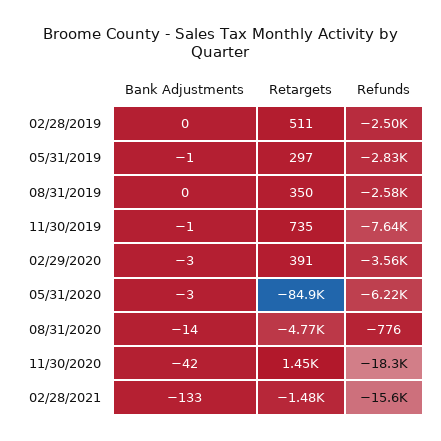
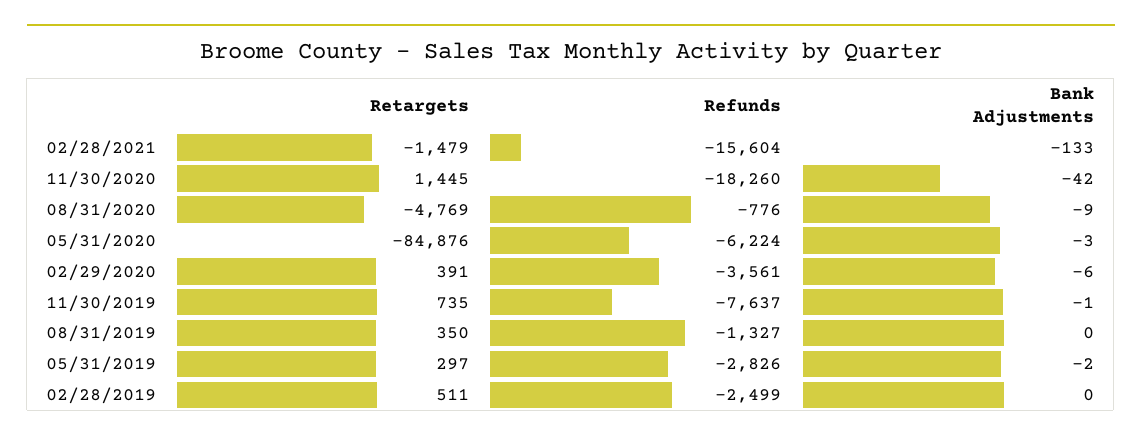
  {
    "Bank Adjustments": {
      "02/28/2019": 0,
-     "05/31/2019": -1,
+     "05/31/2019": -2,
      "08/31/2019": 0,
      "11/30/2019": -1,
-     "02/29/2020": -3,
+     "02/29/2020": -6,
      "05/31/2020": -3,
-     "08/31/2020": -14,
+     "08/31/2020": -9,
      "11/30/2020": -42,
      "02/28/2021": -133
    },
    "Retargets": {
      "02/28/2019": 511,
      "05/31/2019": 297,
      "08/31/2019": 350,
      "11/30/2019": 735,
      "02/29/2020": 391,
      "05/31/2020": -84876,
      "08/31/2020": -4769,
      "11/30/2020": 1445,
      "02/28/2021": -1479
    },
    "Refunds": {
      "02/28/2019": -2499,
      "05/31/2019": -2826,
-     "08/31/2019": -2580,
+     "08/31/2019": -1327,
      "11/30/2019": -7637,
      "02/29/2020": -3561,
      "05/31/2020": -6224,
      "08/31/2020": -776,
      "11/30/2020": -18260,
      "02/28/2021": -15604
    }
  }

